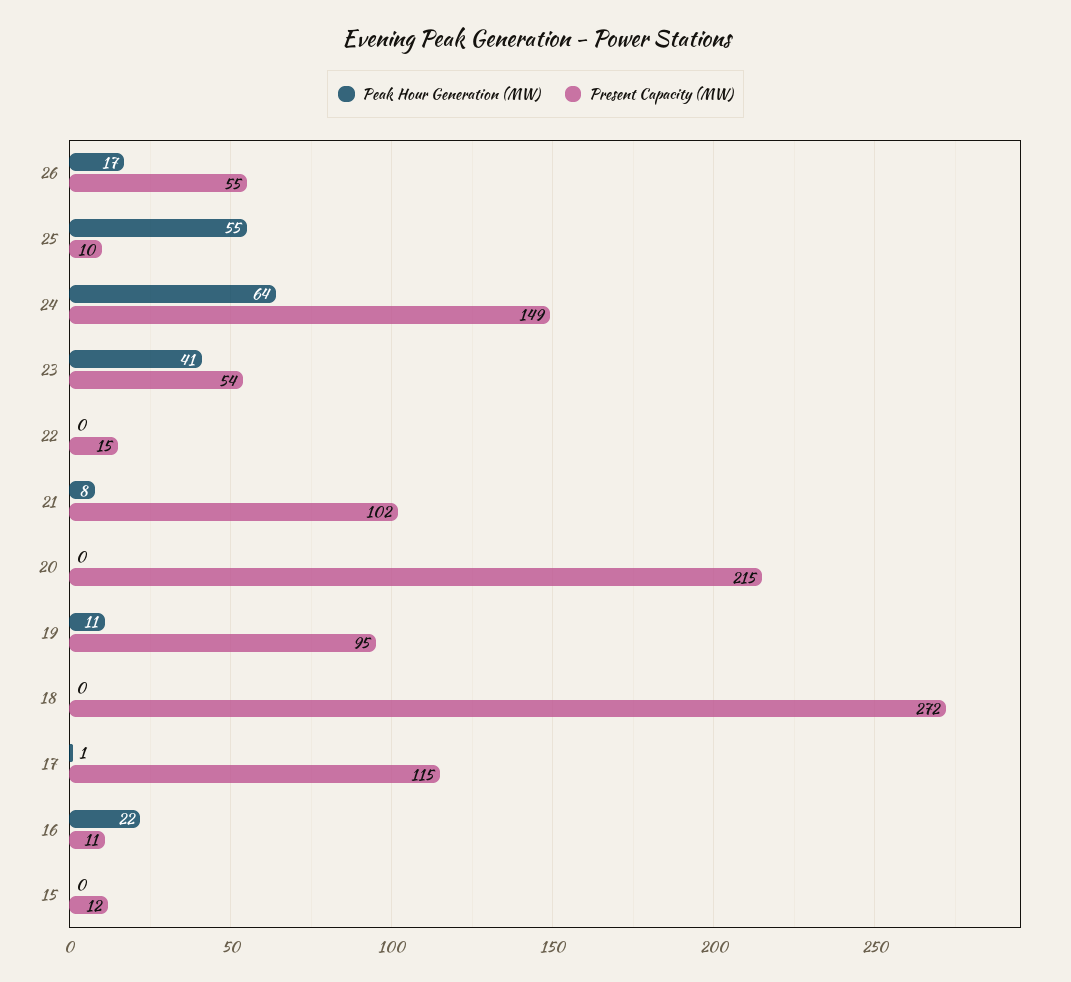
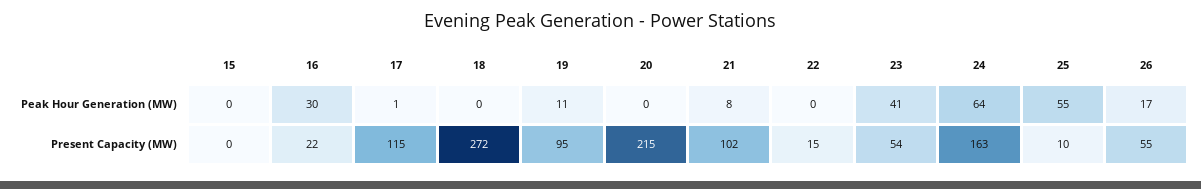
  {
    "Peak Hour Generation (MW)": {
      "26": 17,
      "25": 55,
      "24": 64,
      "23": 41,
      "22": 0,
      "21": 8,
      "20": 0,
      "19": 11,
      "18": 0,
      "17": 1,
-     "16": 22,
+     "16": 30,
      "15": 0
    },
    "Present Capacity (MW)": {
      "26": 55,
      "25": 10,
-     "24": 149,
+     "24": 163,
      "23": 54,
      "22": 15,
      "21": 102,
      "20": 215,
      "19": 95,
      "18": 272,
      "17": 115,
-     "16": 11,
+     "16": 22,
-     "15": 12
+     "15": 0
    }
  }

